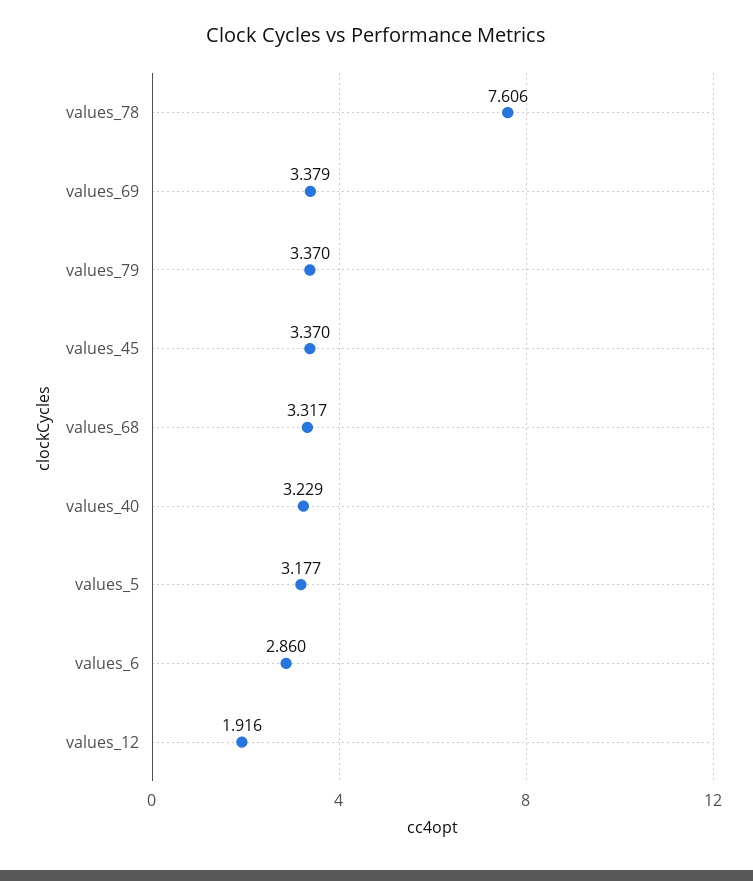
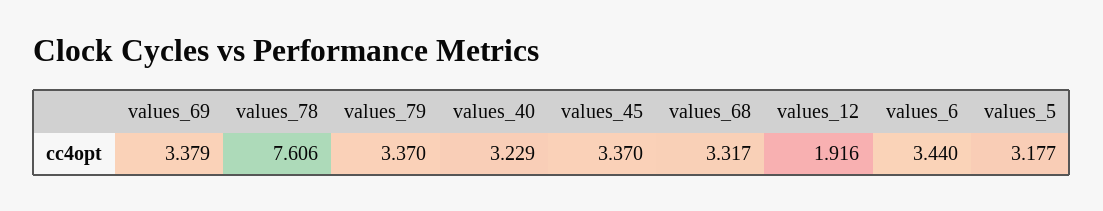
  {
    "values_78": 7.606,
    "values_69": 3.379,
    "values_79": 3.37,
    "values_45": 3.37,
    "values_68": 3.317,
    "values_40": 3.229,
    "values_5": 3.177,
-   "values_6": 2.86,
+   "values_6": 3.44,
    "values_12": 1.916
  }

